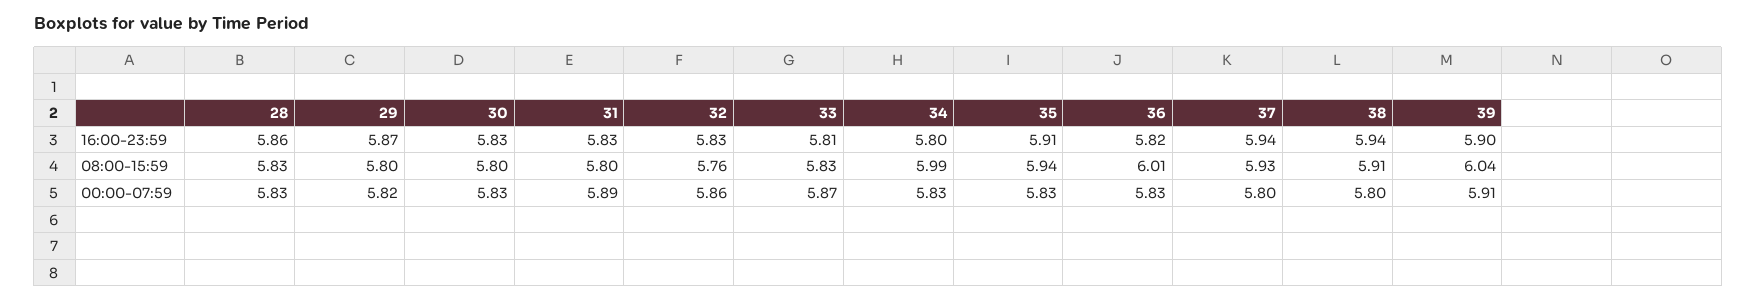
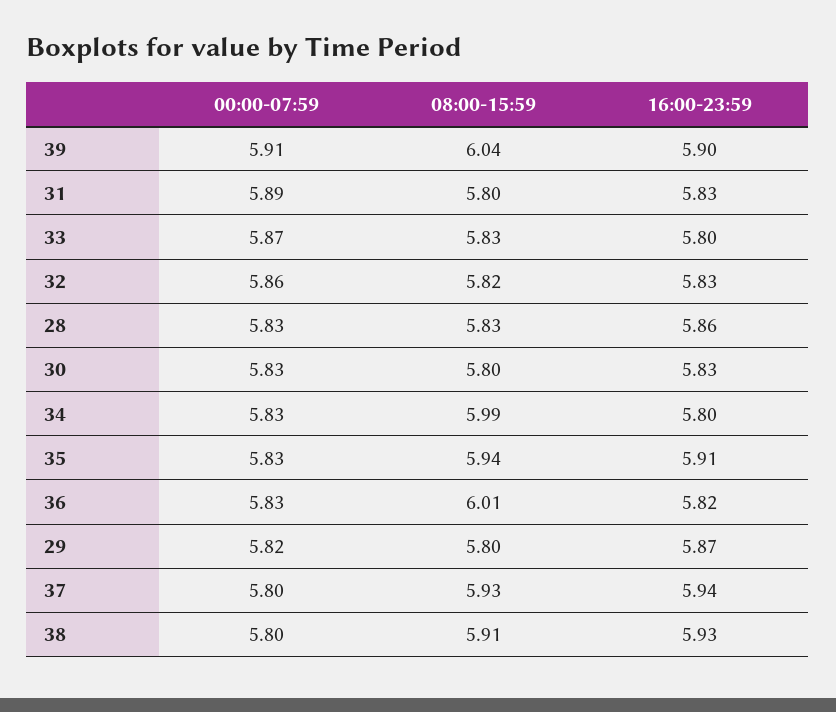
  {
    "28": {
      "16:00-23:59": 5.86,
      "08:00-15:59": 5.83,
      "00:00-07:59": 5.83
    },
    "29": {
      "16:00-23:59": 5.87,
      "08:00-15:59": 5.8,
      "00:00-07:59": 5.82
    },
    "30": {
      "16:00-23:59": 5.83,
      "08:00-15:59": 5.8,
      "00:00-07:59": 5.83
    },
    "31": {
      "16:00-23:59": 5.83,
      "08:00-15:59": 5.8,
      "00:00-07:59": 5.89
    },
    "32": {
      "16:00-23:59": 5.83,
-     "08:00-15:59": 5.76,
+     "08:00-15:59": 5.82,
      "00:00-07:59": 5.86
    },
    "33": {
-     "16:00-23:59": 5.81,
+     "16:00-23:59": 5.8,
      "08:00-15:59": 5.83,
      "00:00-07:59": 5.87
    },
    "34": {
      "16:00-23:59": 5.8,
      "08:00-15:59": 5.99,
      "00:00-07:59": 5.83
    },
    "35": {
      "16:00-23:59": 5.91,
      "08:00-15:59": 5.94,
      "00:00-07:59": 5.83
    },
    "36": {
      "16:00-23:59": 5.82,
      "08:00-15:59": 6.01,
      "00:00-07:59": 5.83
    },
    "37": {
      "16:00-23:59": 5.94,
      "08:00-15:59": 5.93,
      "00:00-07:59": 5.8
    },
    "38": {
-     "16:00-23:59": 5.94,
+     "16:00-23:59": 5.93,
      "08:00-15:59": 5.91,
      "00:00-07:59": 5.8
    },
    "39": {
      "16:00-23:59": 5.9,
      "08:00-15:59": 6.04,
      "00:00-07:59": 5.91
    }
  }

